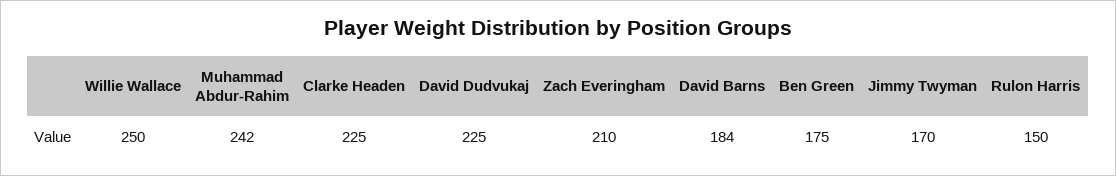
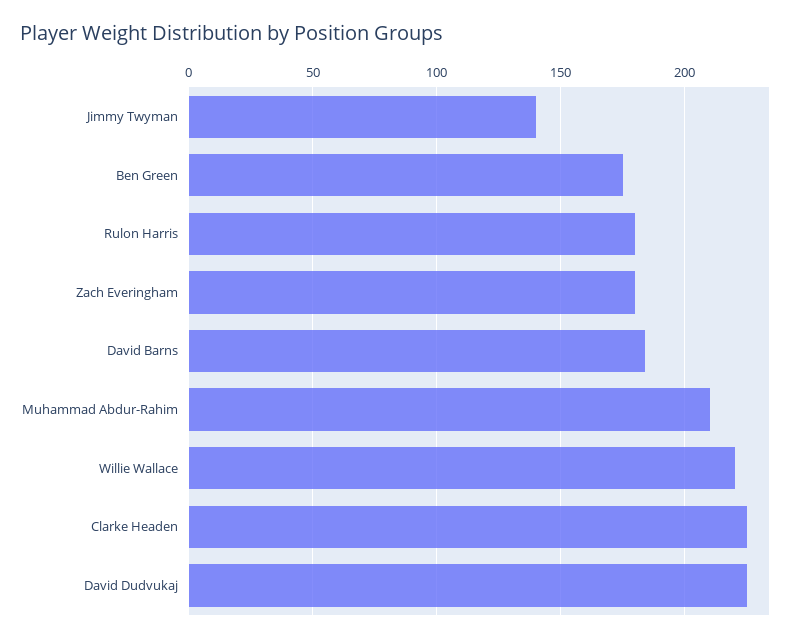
  {
-   "Willie Wallace": 250,
+   "Willie Wallace": 220,
-   "Muhammad Abdur-Rahim": 242,
+   "Muhammad Abdur-Rahim": 210,
    "Clarke Headen": 225,
    "David Dudvukaj": 225,
-   "Zach Everingham": 210,
+   "Zach Everingham": 180,
    "David Barns": 184,
    "Ben Green": 175,
-   "Jimmy Twyman": 170,
+   "Jimmy Twyman": 140,
-   "Rulon Harris": 150
+   "Rulon Harris": 180
  }

